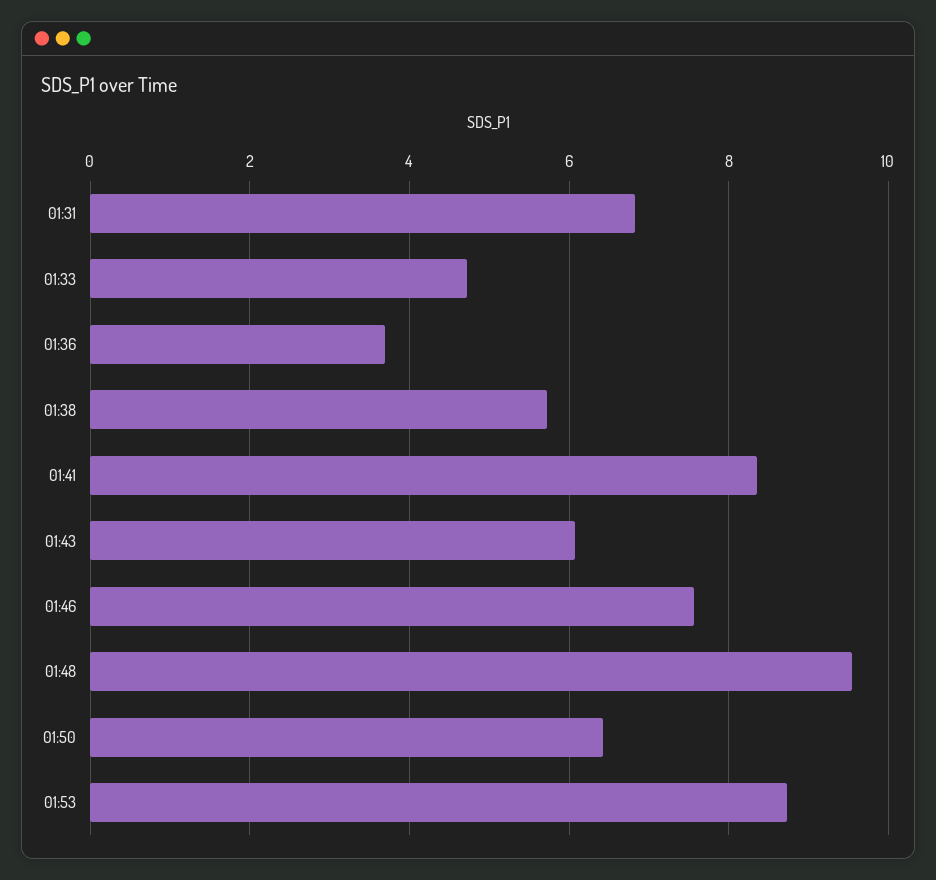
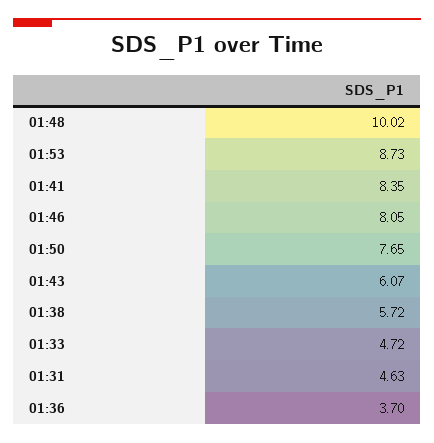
  {
-   "01:31": 6.8,
+   "01:31": 4.63,
    "01:33": 4.72,
    "01:36": 3.7,
    "01:38": 5.72,
    "01:41": 8.35,
    "01:43": 6.07,
-   "01:46": 7.6,
+   "01:46": 8.05,
-   "01:48": 9.6,
+   "01:48": 10.02,
-   "01:50": 6.4,
+   "01:50": 7.65,
    "01:53": 8.73
  }

